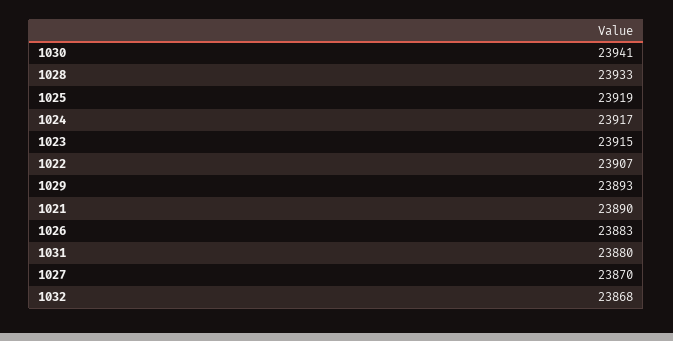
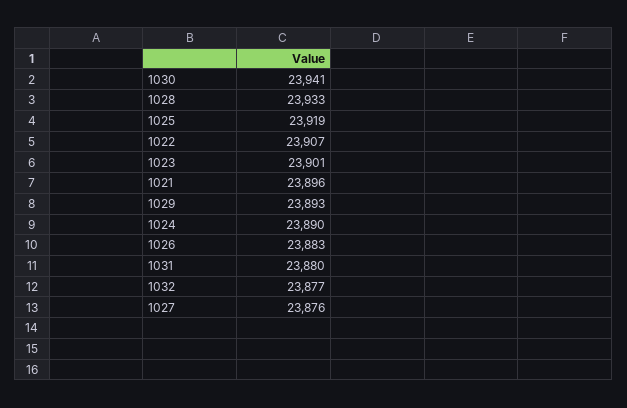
  {
    "1030": 23941,
    "1028": 23933,
    "1025": 23919,
-   "1024": 23917,
+   "1024": 23890,
-   "1023": 23915,
+   "1023": 23901,
    "1022": 23907,
    "1029": 23893,
-   "1021": 23890,
+   "1021": 23896,
    "1026": 23883,
    "1031": 23880,
-   "1027": 23870,
+   "1027": 23876,
-   "1032": 23868
+   "1032": 23877
  }

